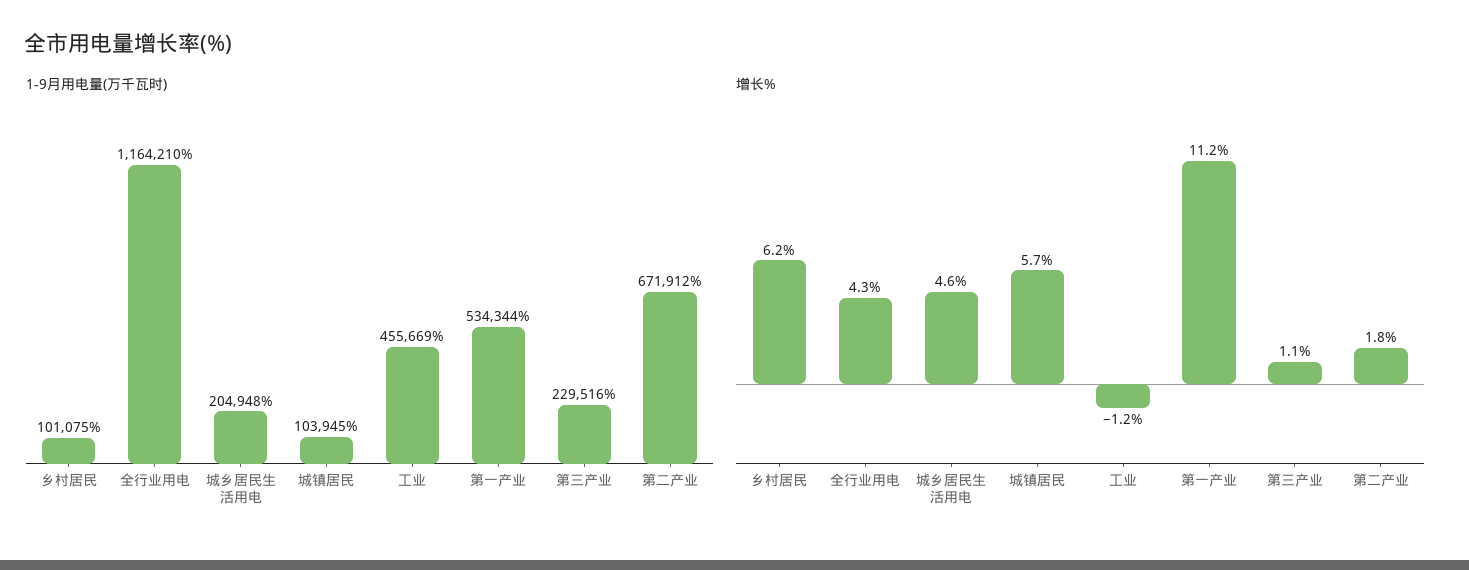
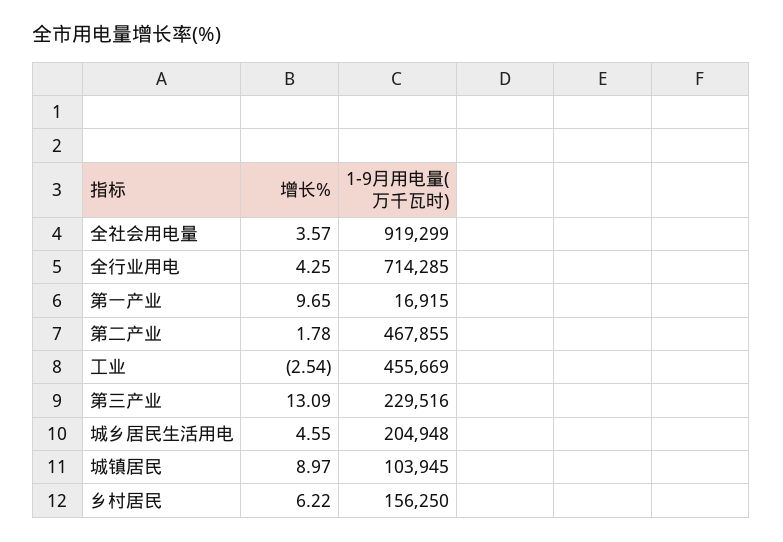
  {
    "1-9月用电量(万千瓦时)": {
-     "乡村居民": 101075,
+     "乡村居民": 156250,
-     "全行业用电": 1164210,
+     "全行业用电": 714285,
      "城乡居民生活用电": 204948,
      "城镇居民": 103945,
      "工业": 455669,
-     "第一产业": 534344,
+     "第一产业": 16915,
      "第三产业": 229516,
-     "第二产业": 671912
+     "第二产业": 467855,
+     "全社会用电量": 919299
    },
    "增长%": {
      "乡村居民": 6.22,
      "全行业用电": 4.25,
      "城乡居民生活用电": 4.55,
-     "城镇居民": 5.7,
+     "城镇居民": 8.97,
-     "工业": -1.2,
+     "工业": -2.54,
-     "第一产业": 11.2,
+     "第一产业": 9.65,
-     "第三产业": 1.1,
+     "第三产业": 13.09,
-     "第二产业": 1.78
+     "第二产业": 1.78,
+     "全社会用电量": 3.57
    }
  }

